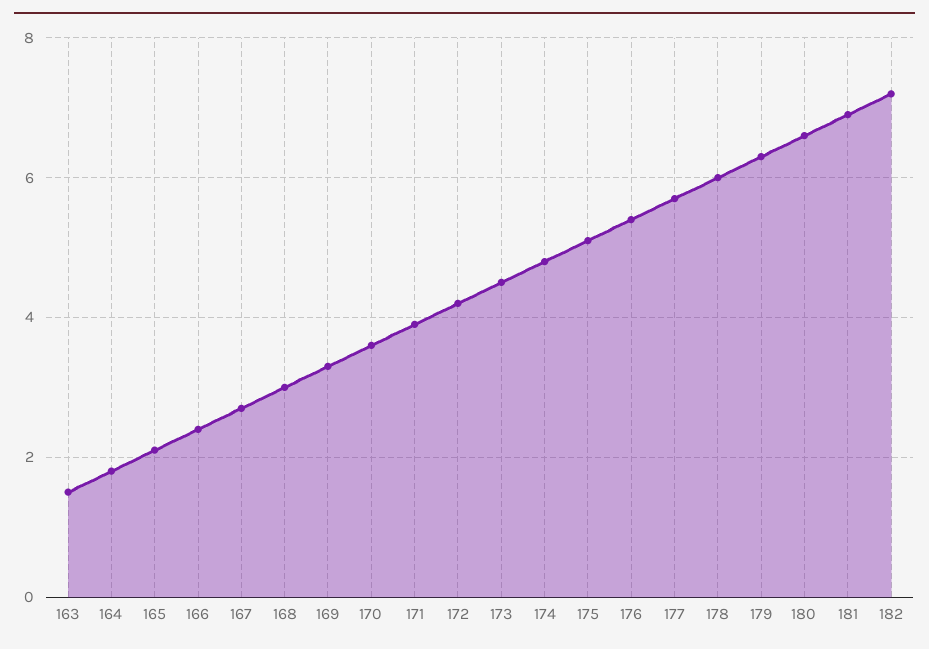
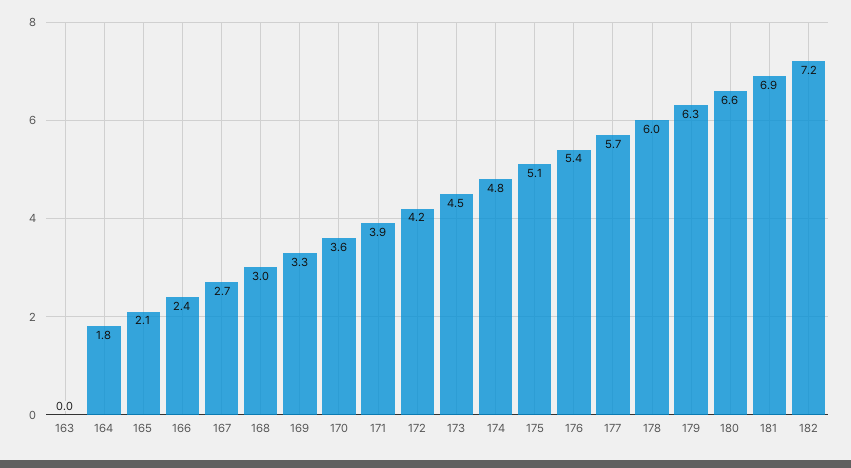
  {
-   "163": 1.5,
+   "163": 0,
    "164": 1.8,
    "165": 2.1,
    "166": 2.4,
    "167": 2.7,
    "168": 3,
    "169": 3.3,
    "170": 3.6,
    "171": 3.9,
    "172": 4.2,
    "173": 4.5,
    "174": 4.8,
    "175": 5.1,
    "176": 5.4,
    "177": 5.7,
    "178": 6,
    "179": 6.3,
    "180": 6.6,
    "181": 6.9,
    "182": 7.2
  }

